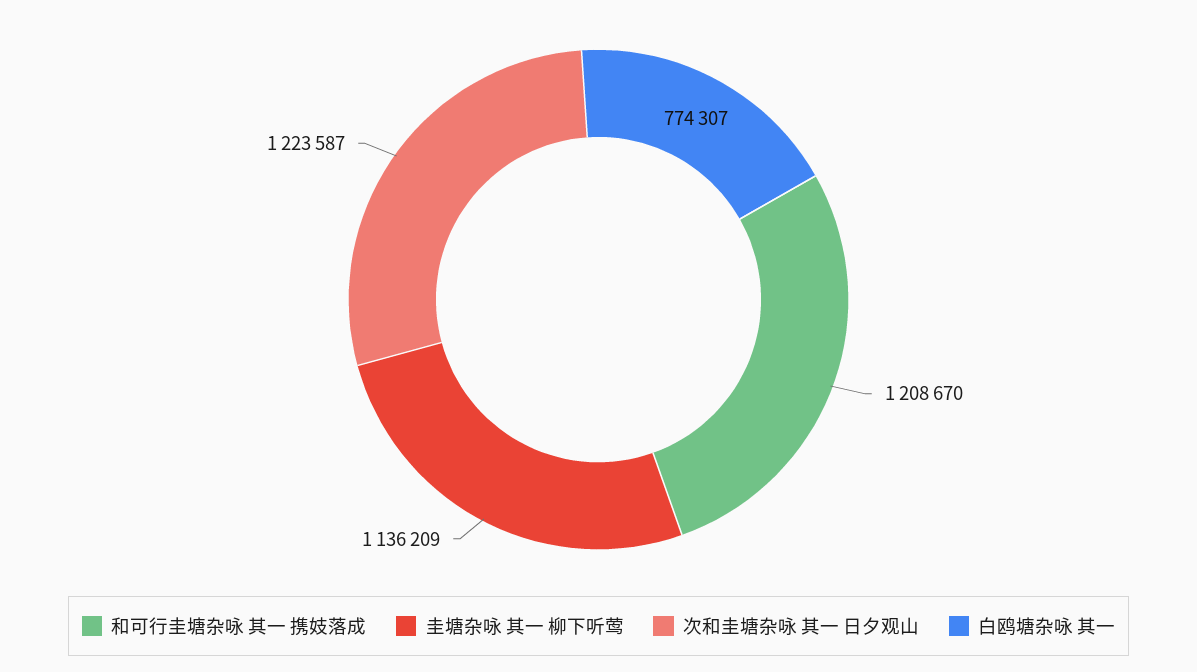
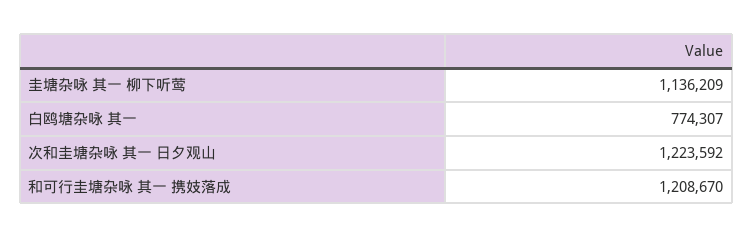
  {
    "和可行圭塘杂咏 其一 携妓落成": 1208670,
    "圭塘杂咏 其一 柳下听莺": 1136209,
-   "次和圭塘杂咏 其一 日夕观山": 1223587,
+   "次和圭塘杂咏 其一 日夕观山": 1223592,
    "白鸥塘杂咏 其一": 774307
  }

